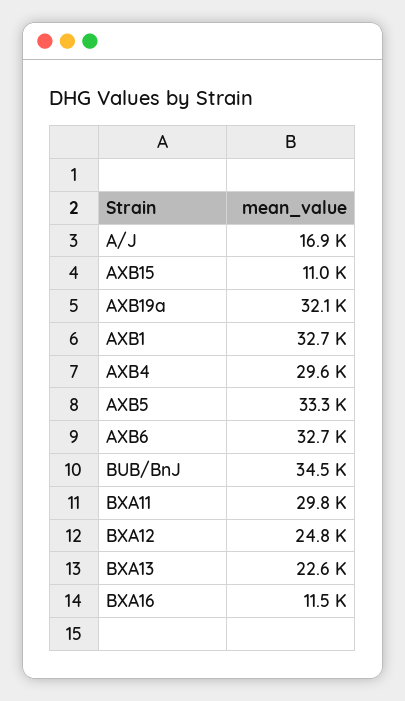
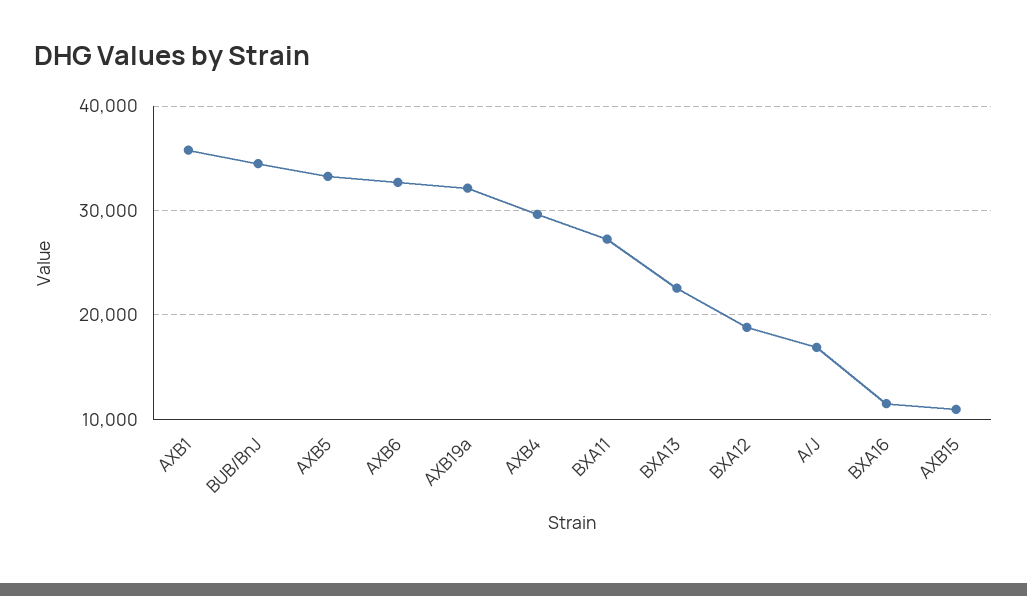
  {
    "A/J": 16900,
    "AXB15": 11000,
    "AXB19a": 32100,
-   "AXB1": 32700,
+   "AXB1": 36000,
    "AXB4": 29600,
    "AXB5": 33300,
    "AXB6": 32700,
    "BUB/BnJ": 34500,
-   "BXA11": 29800,
+   "BXA11": 27000,
-   "BXA12": 24800,
+   "BXA12": 19000,
    "BXA13": 22600,
    "BXA16": 11500
  }

